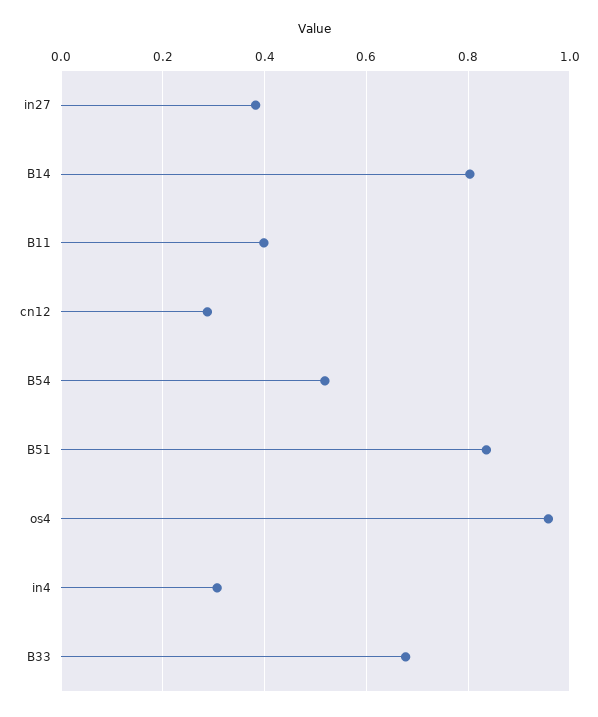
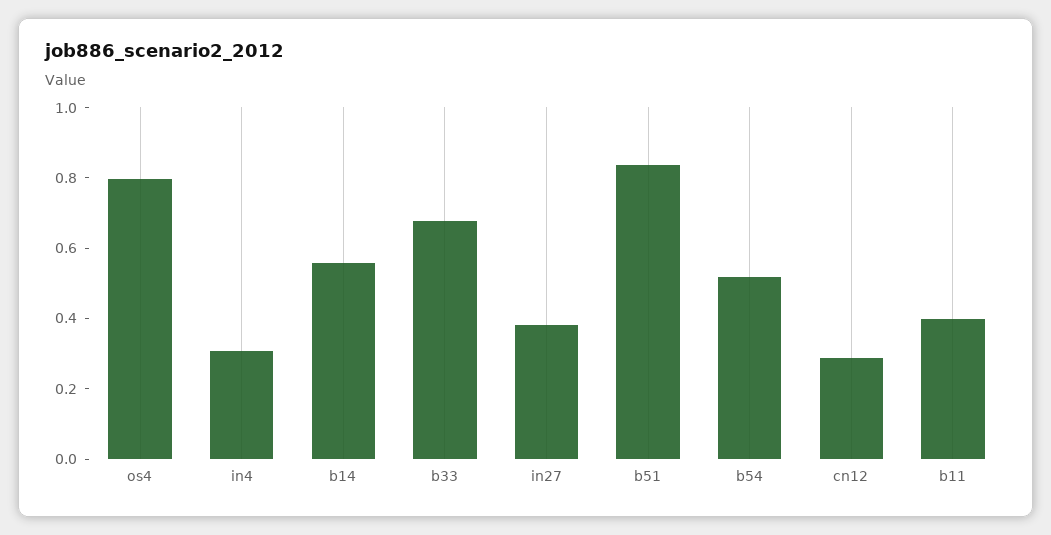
  {
    "in27": 0.38,
-   "B14": 0.8,
+   "B14": 0.55,
    "B11": 0.4,
    "cn12": 0.28,
    "B54": 0.52,
    "B51": 0.84,
-   "os4": 0.96,
+   "os4": 0.8,
    "in4": 0.3,
    "B33": 0.68
  }

